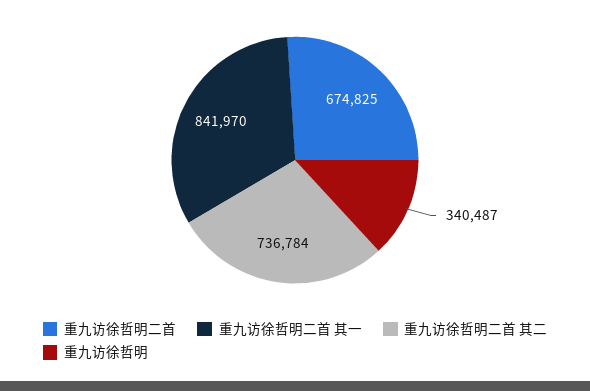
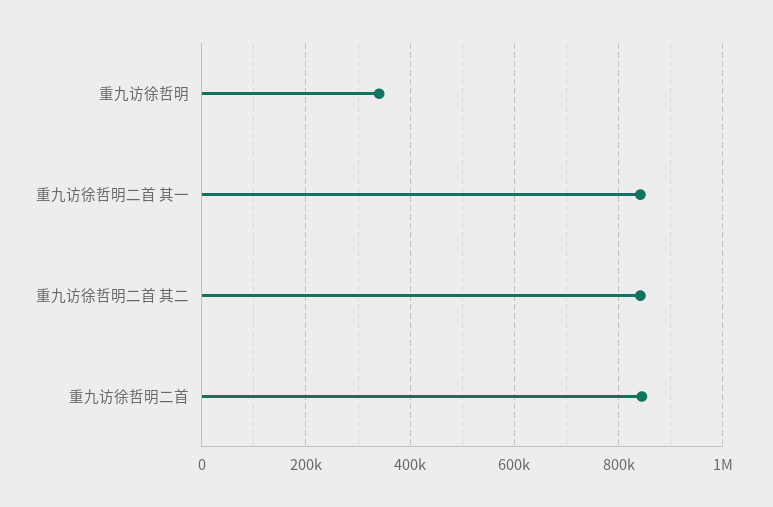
  {
-   "重九访徐哲明二首": 674825,
+   "重九访徐哲明二首": 840000,
    "重九访徐哲明二首 其一": 841970,
-   "重九访徐哲明二首 其二": 736784,
+   "重九访徐哲明二首 其二": 840000,
    "重九访徐哲明": 340487
  }

